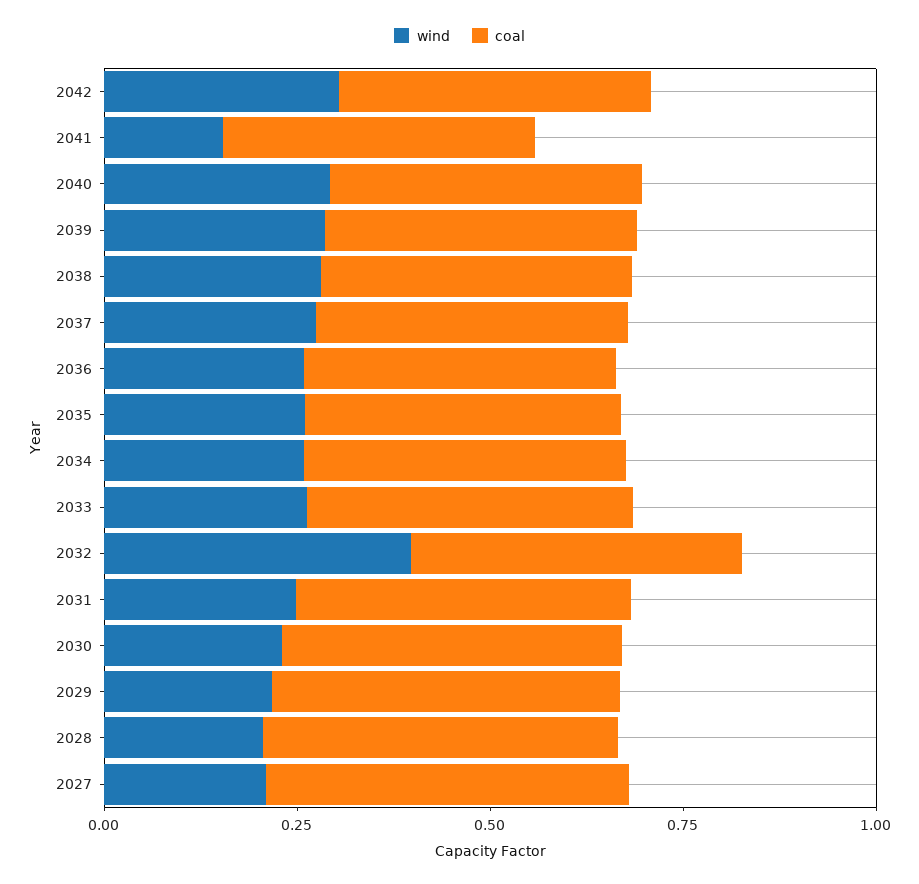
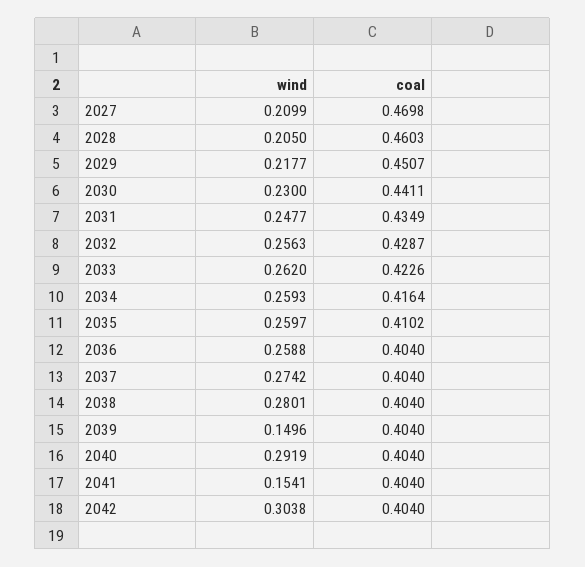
  {
    "wind": {
      "2042": 0.3038,
      "2041": 0.1541,
      "2040": 0.2919,
-     "2039": 0.3,
+     "2039": 0.1496,
      "2038": 0.2801,
      "2037": 0.2742,
      "2036": 0.2588,
      "2035": 0.2597,
      "2034": 0.2593,
      "2033": 0.262,
-     "2032": 0.4,
+     "2032": 0.2563,
      "2031": 0.2477,
      "2030": 0.23,
      "2029": 0.2177,
      "2028": 0.205,
      "2027": 0.2099
    },
    "coal": {
      "2042": 0.404,
      "2041": 0.404,
      "2040": 0.404,
      "2039": 0.404,
      "2038": 0.404,
      "2037": 0.404,
      "2036": 0.404,
      "2035": 0.4102,
      "2034": 0.4164,
      "2033": 0.4226,
      "2032": 0.4287,
      "2031": 0.4349,
      "2030": 0.4411,
      "2029": 0.4507,
      "2028": 0.4603,
      "2027": 0.4698
    }
  }

